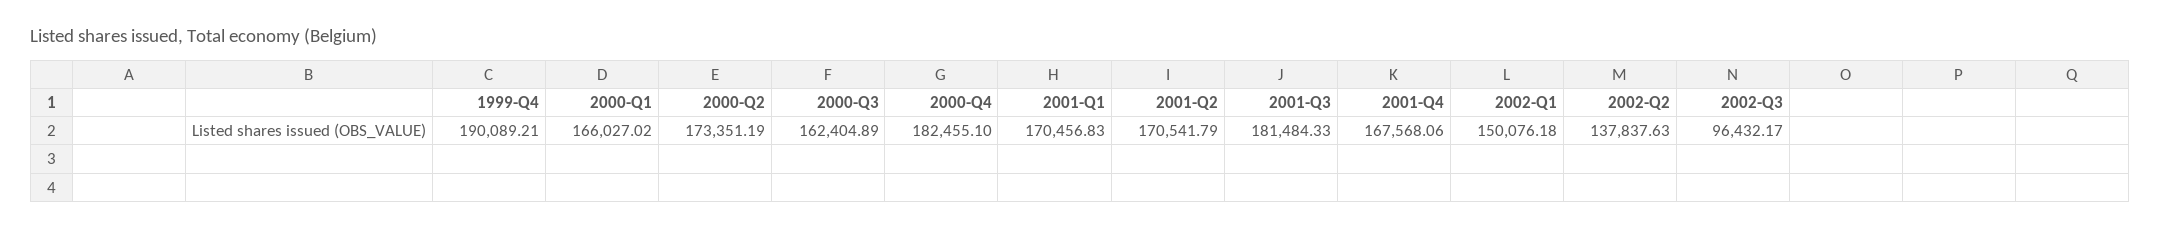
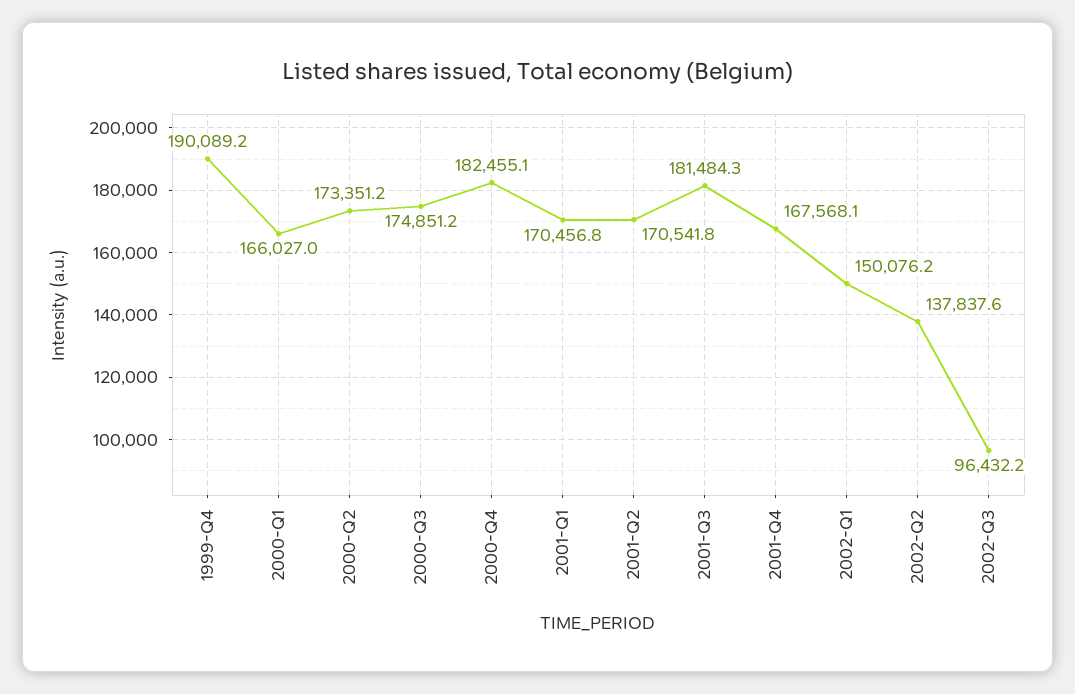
  {
    "1999-Q4": 190089.21,
    "2000-Q1": 166027.02,
    "2000-Q2": 173351.19,
-   "2000-Q3": 162404.89,
+   "2000-Q3": 174851.2,
    "2000-Q4": 182455.1,
    "2001-Q1": 170456.83,
    "2001-Q2": 170541.79,
    "2001-Q3": 181484.33,
    "2001-Q4": 167568.06,
    "2002-Q1": 150076.18,
    "2002-Q2": 137837.63,
    "2002-Q3": 96432.17
  }

